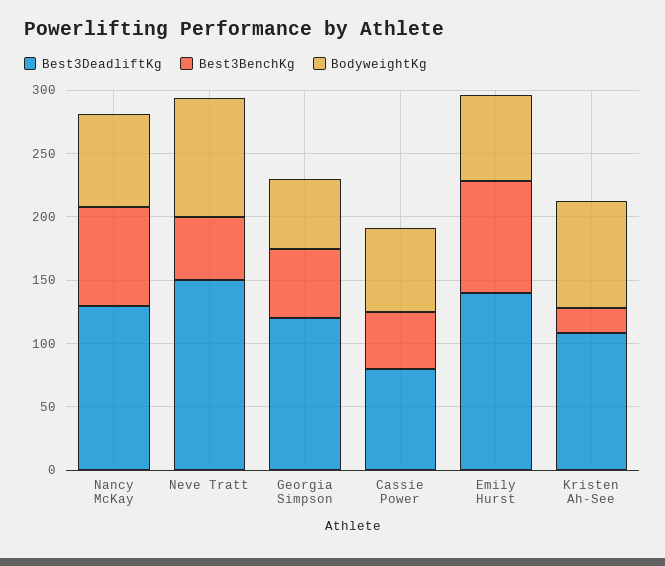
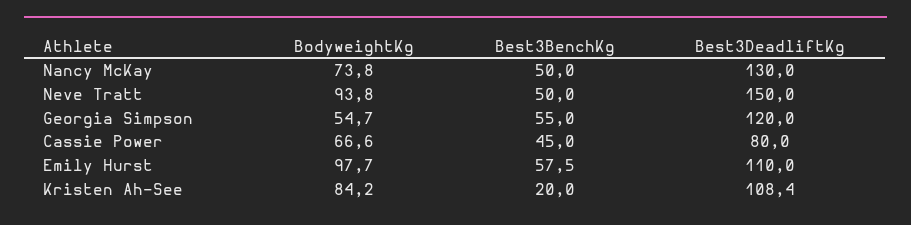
  {
    "Best3DeadliftKg": {
      "Nancy McKay": 130,
      "Neve Tratt": 150,
      "Georgia Simpson": 120,
      "Cassie Power": 80,
-     "Emily Hurst": 140,
+     "Emily Hurst": 110,
      "Kristen Ah-See": 108.4
    },
    "Best3BenchKg": {
-     "Nancy McKay": 80,
+     "Nancy McKay": 50,
      "Neve Tratt": 50,
      "Georgia Simpson": 55,
      "Cassie Power": 45,
-     "Emily Hurst": 90,
+     "Emily Hurst": 57.5,
      "Kristen Ah-See": 20
    },
    "BodyweightKg": {
      "Nancy McKay": 73.8,
      "Neve Tratt": 93.8,
      "Georgia Simpson": 54.7,
      "Cassie Power": 66.6,
-     "Emily Hurst": 70,
+     "Emily Hurst": 97.7,
      "Kristen Ah-See": 84.2
    }
  }

